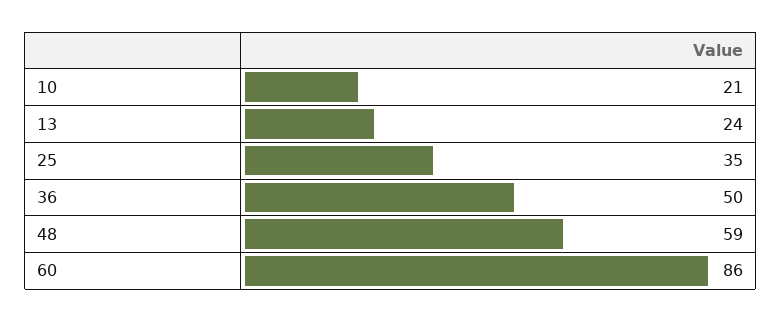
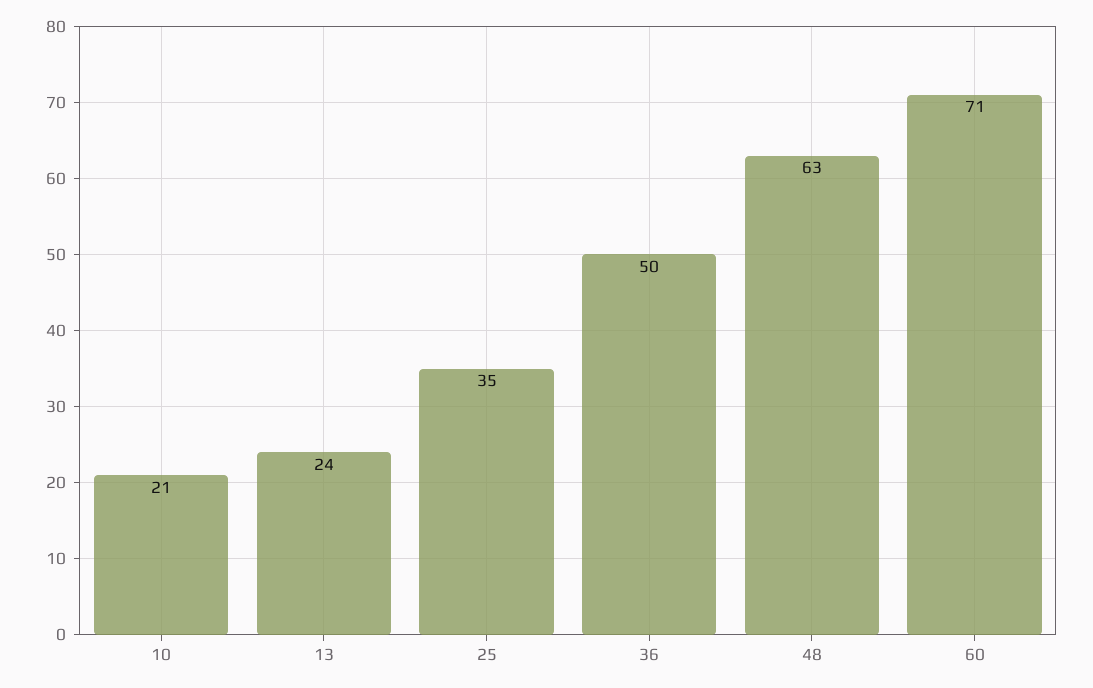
  {
    "10": 21,
    "13": 24,
    "25": 35,
    "36": 50,
-   "48": 59,
+   "48": 63,
-   "60": 86
+   "60": 71
  }

